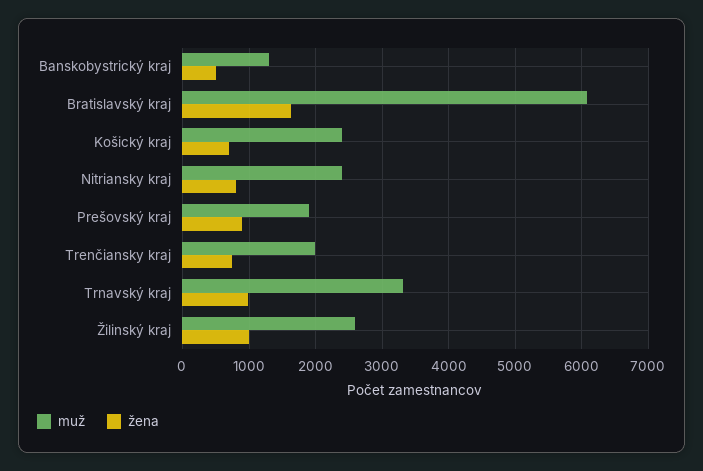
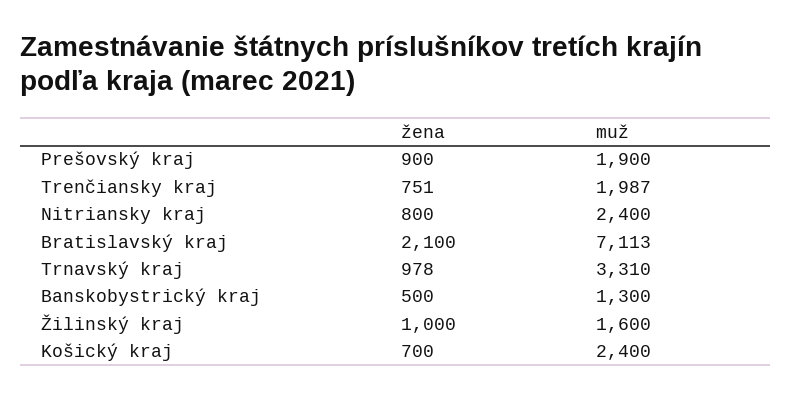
  {
    "muž": {
      "Banskobystrický kraj": 1300,
-     "Bratislavský kraj": 6100,
+     "Bratislavský kraj": 7113,
      "Košický kraj": 2400,
      "Nitriansky kraj": 2400,
      "Prešovský kraj": 1900,
      "Trenčiansky kraj": 1987,
      "Trnavský kraj": 3310,
-     "Žilinský kraj": 2600
+     "Žilinský kraj": 1600
    },
    "žena": {
      "Banskobystrický kraj": 500,
-     "Bratislavský kraj": 1600,
+     "Bratislavský kraj": 2100,
      "Košický kraj": 700,
      "Nitriansky kraj": 800,
      "Prešovský kraj": 900,
      "Trenčiansky kraj": 751,
      "Trnavský kraj": 978,
      "Žilinský kraj": 1000
    }
  }

